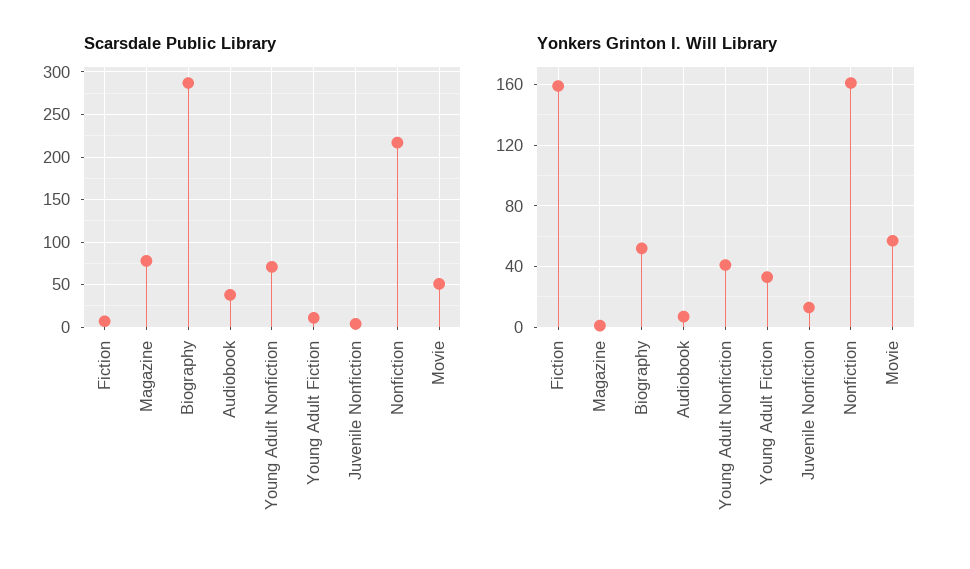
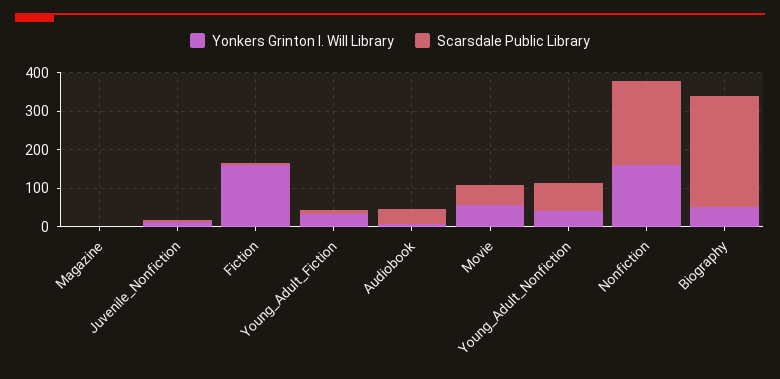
  {
    "Scarsdale Public Library": {
      "Fiction": 10,
-     "Magazine": 80,
+     "Magazine": 0,
      "Biography": 290,
      "Audiobook": 40,
      "Young Adult Nonfiction": 70,
      "Young Adult Fiction": 10,
      "Juvenile Nonfiction": 0,
      "Nonfiction": 220,
      "Movie": 50
    },
    "Yonkers Grinton I. Will Library": {
      "Fiction": 160,
      "Magazine": 0,
      "Biography": 50,
      "Audiobook": 5,
      "Young Adult Nonfiction": 40,
      "Young Adult Fiction": 35,
      "Juvenile Nonfiction": 15,
      "Nonfiction": 160,
      "Movie": 55
    }
  }

